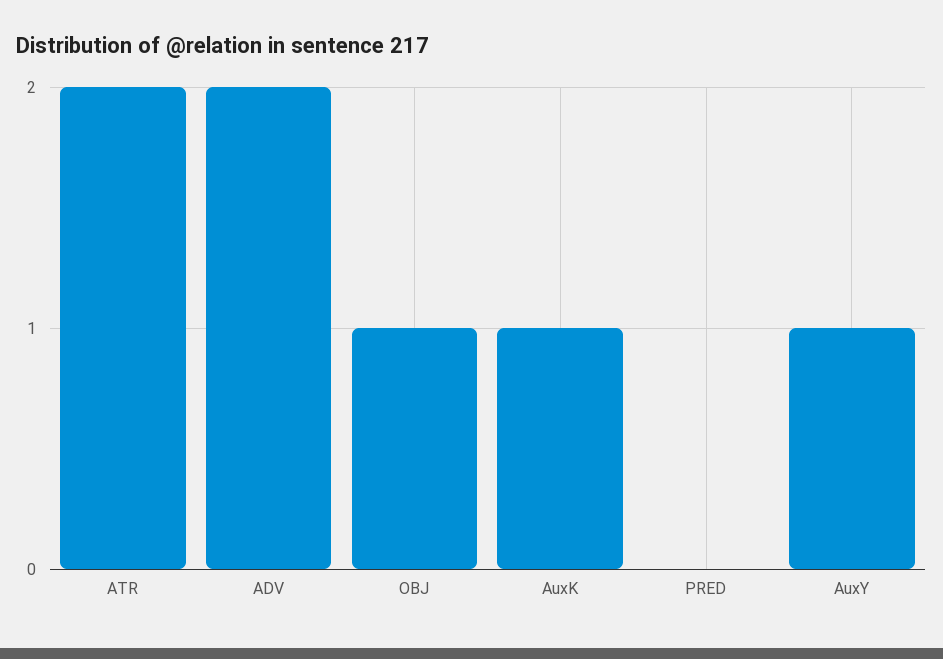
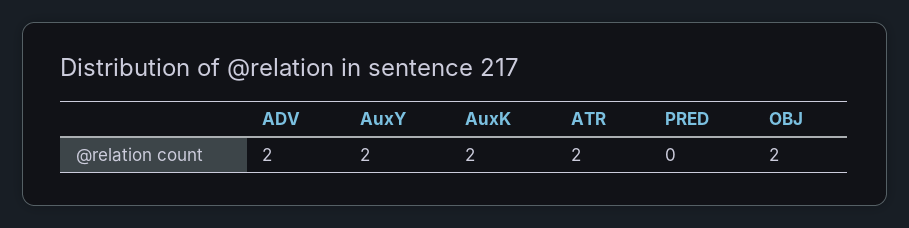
  {
    "ATR": 2,
    "ADV": 2,
-   "OBJ": 1,
+   "OBJ": 2,
-   "AuxK": 1,
+   "AuxK": 2,
    "PRED": 0,
-   "AuxY": 1
+   "AuxY": 2
  }

